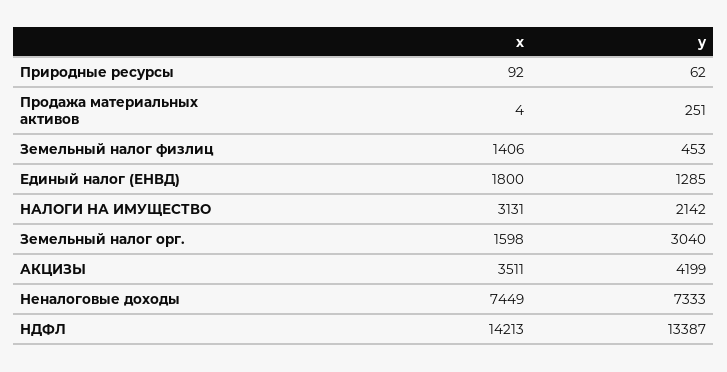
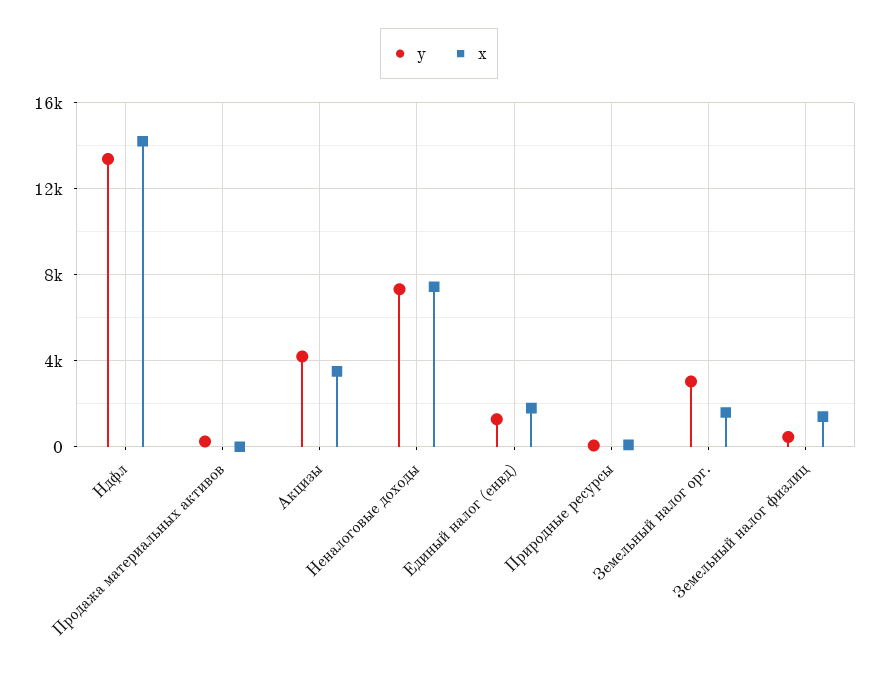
  {
    "x": {
      "Природные ресурсы": 92,
      "Продажа материальных активов": 4,
      "Земельный налог физлиц": 1406,
      "Единый налог (ЕНВД)": 1800,
-     "НАЛОГИ НА ИМУЩЕСТВО": 3131,
      "Земельный налог орг.": 1598,
      "АКЦИЗЫ": 3511,
      "Неналоговые доходы": 7449,
      "НДФЛ": 14213
    },
    "y": {
      "Природные ресурсы": 62,
      "Продажа материальных активов": 251,
      "Земельный налог физлиц": 453,
      "Единый налог (ЕНВД)": 1285,
-     "НАЛОГИ НА ИМУЩЕСТВО": 2142,
      "Земельный налог орг.": 3040,
      "АКЦИЗЫ": 4199,
      "Неналоговые доходы": 7333,
      "НДФЛ": 13387
    }
  }

